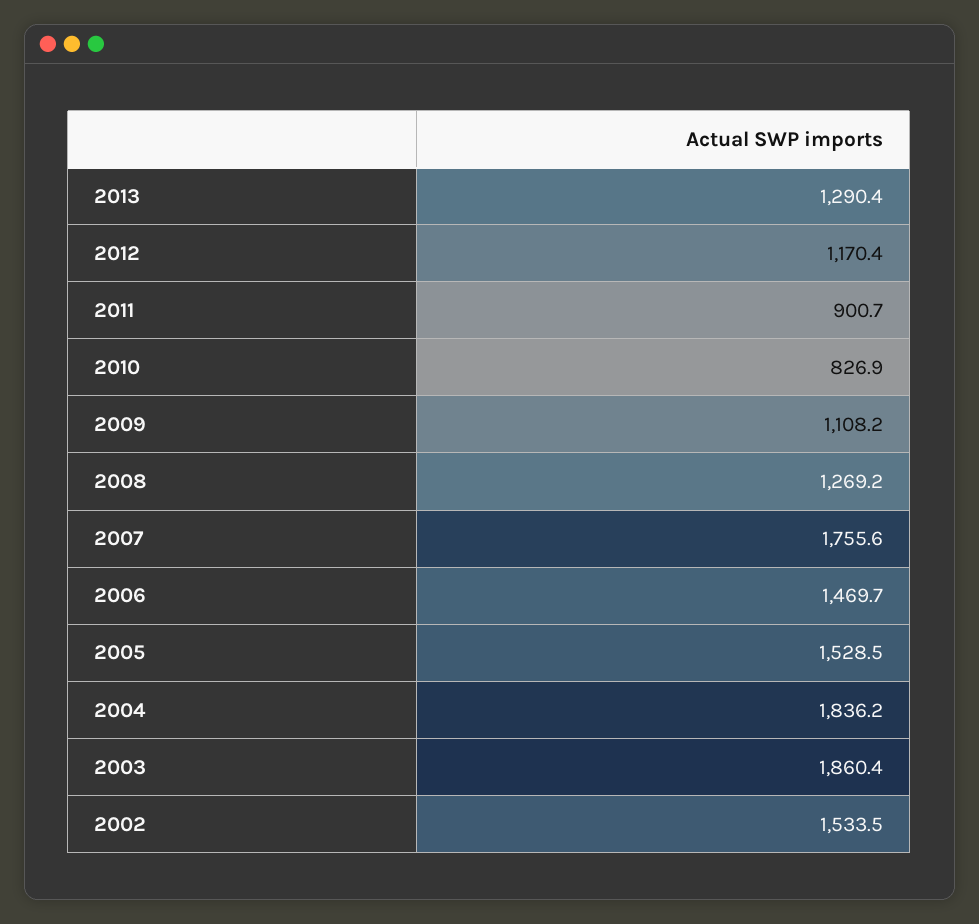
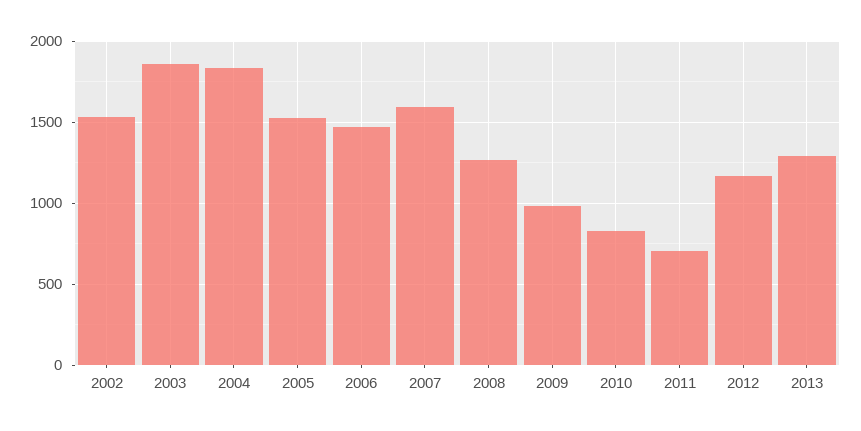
  {
    "2013": 1290.4,
    "2012": 1170.4,
-   "2011": 900.7,
+   "2011": 700,
    "2010": 826.9,
-   "2009": 1108.2,
+   "2009": 1000,
    "2008": 1269.2,
-   "2007": 1755.6,
+   "2007": 1600,
    "2006": 1469.7,
    "2005": 1528.5,
    "2004": 1836.2,
    "2003": 1860.4,
    "2002": 1533.5
  }

